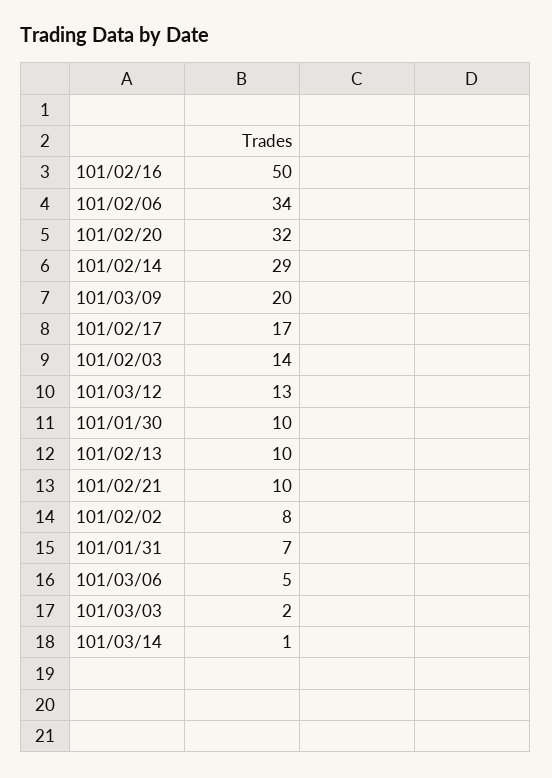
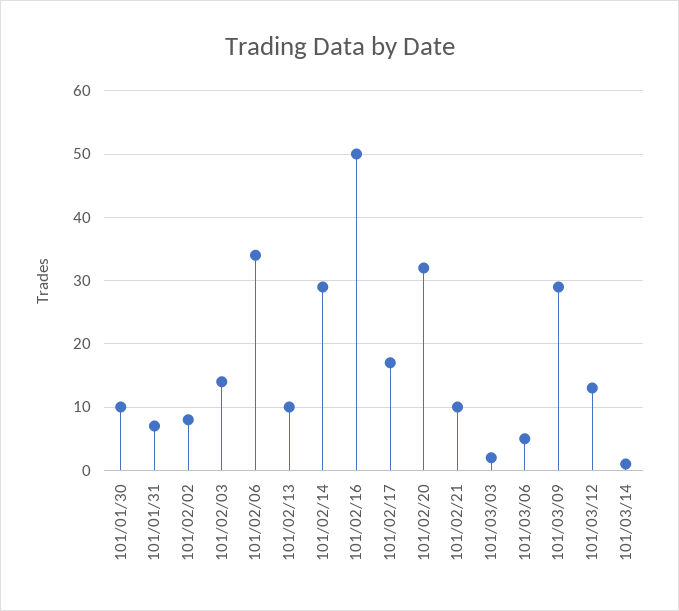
  {
    "101/02/16": 50,
    "101/02/06": 34,
    "101/02/20": 32,
    "101/02/14": 29,
-   "101/03/09": 20,
+   "101/03/09": 29,
    "101/02/17": 17,
    "101/02/03": 14,
    "101/03/12": 13,
    "101/01/30": 10,
    "101/02/13": 10,
    "101/02/21": 10,
    "101/02/02": 8,
    "101/01/31": 7,
    "101/03/06": 5,
    "101/03/03": 2,
    "101/03/14": 1
  }

